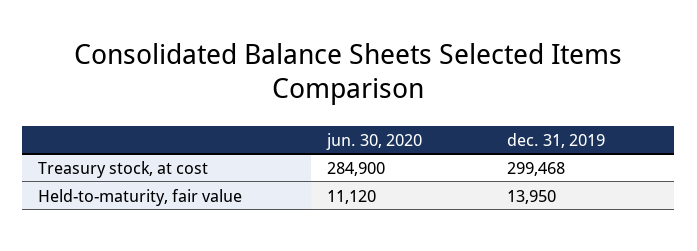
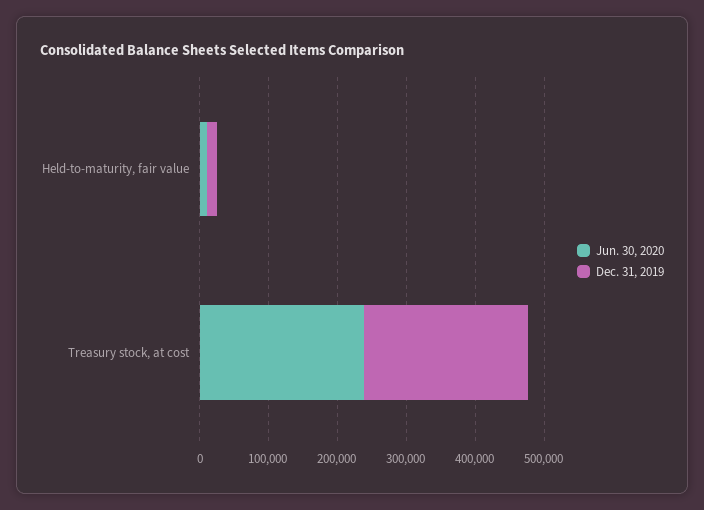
  {
    "jun. 30, 2020": {
-     "Treasury stock, at cost": 284900,
+     "Treasury stock, at cost": 240000,
      "Held-to-maturity, fair value": 11120
    },
    "dec. 31, 2019": {
-     "Treasury stock, at cost": 299468,
+     "Treasury stock, at cost": 240000,
      "Held-to-maturity, fair value": 13950
    }
  }

